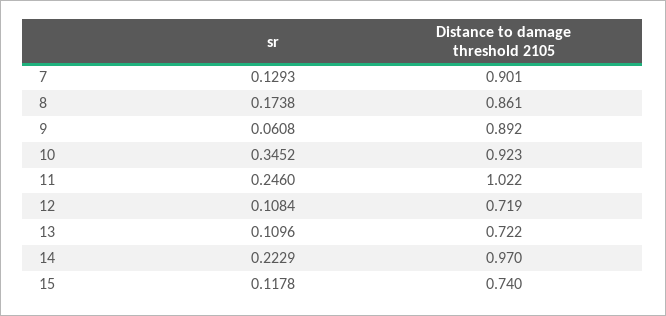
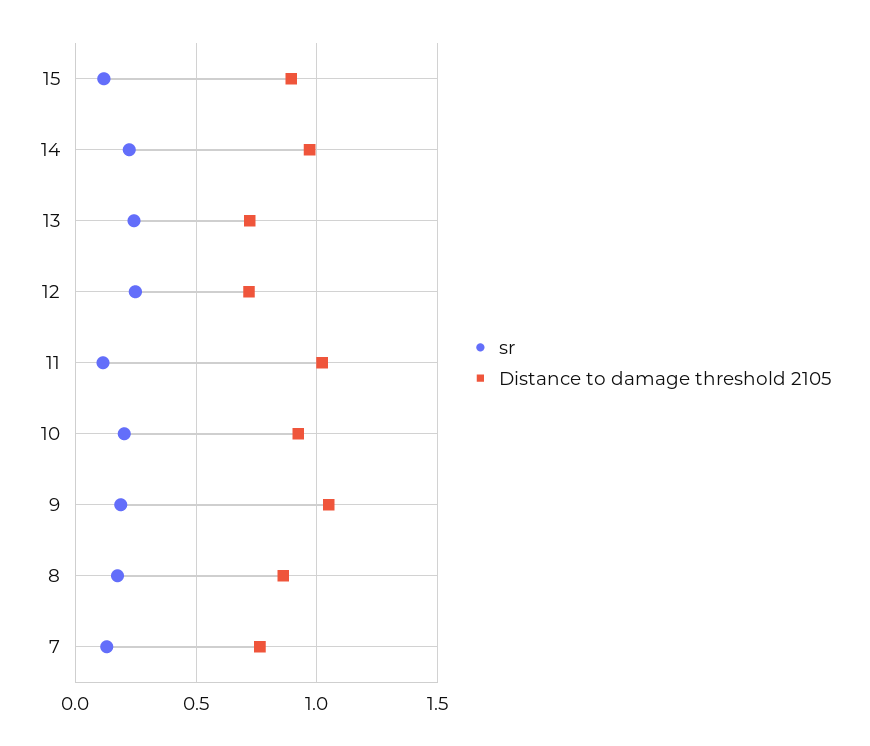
  {
    "sr": {
      "7": 0.1293,
      "8": 0.1738,
-     "9": 0.0608,
+     "9": 0.2,
-     "10": 0.3452,
+     "10": 0.2,
-     "11": 0.246,
+     "11": 0.1,
-     "12": 0.1084,
+     "12": 0.25,
-     "13": 0.1096,
+     "13": 0.25,
      "14": 0.2229,
      "15": 0.1178
    },
    "Distance to damage threshold 2105": {
-     "7": 0.901,
+     "7": 0.75,
      "8": 0.861,
-     "9": 0.892,
+     "9": 1.05,
      "10": 0.923,
      "11": 1.022,
      "12": 0.719,
      "13": 0.722,
      "14": 0.97,
-     "15": 0.74
+     "15": 0.9
    }
  }

